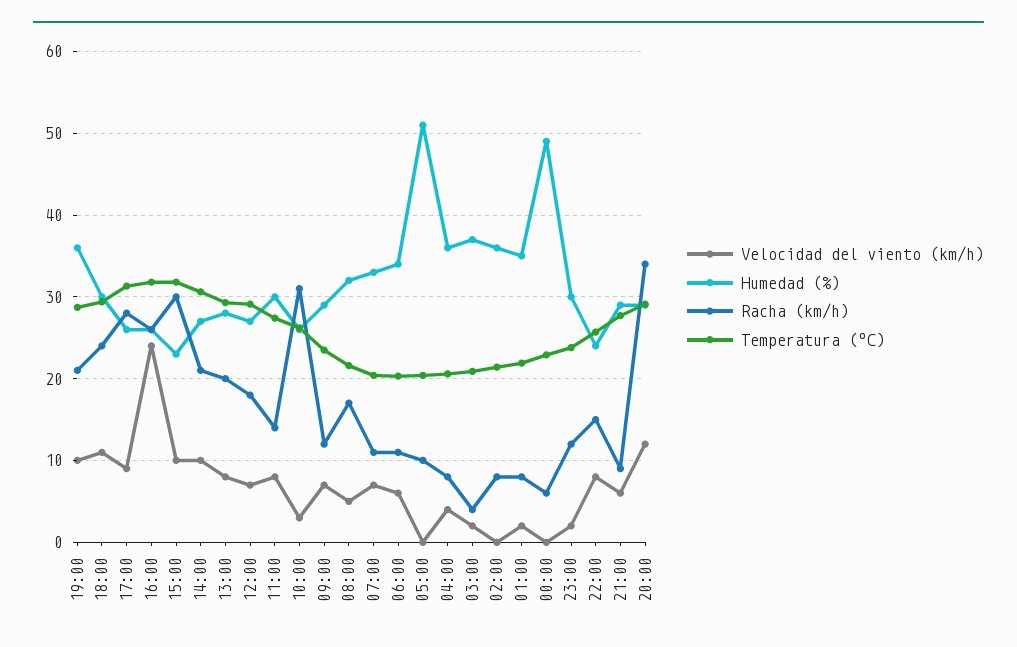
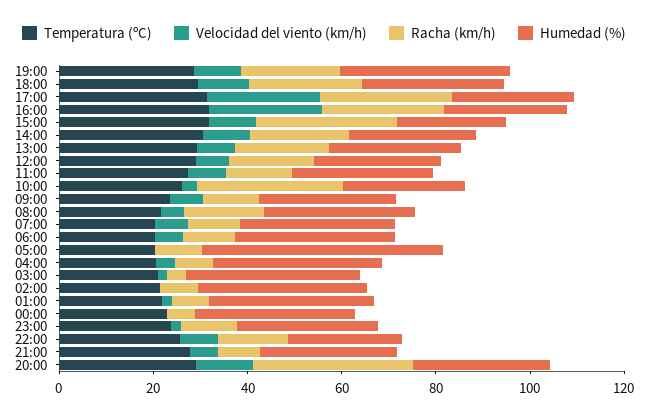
  {
    "Velocidad del viento (km/h)": {
      "19:00": 10,
      "18:00": 11,
-     "17:00": 9,
+     "17:00": 25,
      "16:00": 24,
      "15:00": 10,
      "14:00": 10,
      "13:00": 8,
      "12:00": 7,
      "11:00": 8,
      "10:00": 3,
      "09:00": 7,
      "08:00": 5,
      "07:00": 7,
      "06:00": 6,
      "05:00": 0,
      "04:00": 4,
      "03:00": 2,
      "02:00": 0,
      "01:00": 2,
      "00:00": 0,
      "23:00": 2,
      "22:00": 8,
      "21:00": 6,
      "20:00": 12
    },
    "Humedad (%)": {
      "19:00": 36,
      "18:00": 30,
      "17:00": 26,
      "16:00": 26,
      "15:00": 23,
      "14:00": 27,
      "13:00": 28,
      "12:00": 27,
      "11:00": 30,
      "10:00": 26,
      "09:00": 29,
      "08:00": 32,
      "07:00": 33,
      "06:00": 34,
      "05:00": 51,
      "04:00": 36,
      "03:00": 37,
      "02:00": 36,
      "01:00": 35,
-     "00:00": 49,
+     "00:00": 35,
      "23:00": 30,
      "22:00": 24,
      "21:00": 29,
      "20:00": 29
    },
    "Racha (km/h)": {
      "19:00": 21,
      "18:00": 24,
      "17:00": 28,
      "16:00": 26,
      "15:00": 30,
      "14:00": 21,
      "13:00": 20,
      "12:00": 18,
      "11:00": 14,
      "10:00": 31,
      "09:00": 12,
      "08:00": 17,
      "07:00": 11,
      "06:00": 11,
      "05:00": 10,
      "04:00": 8,
      "03:00": 4,
      "02:00": 8,
      "01:00": 8,
      "00:00": 6,
      "23:00": 12,
      "22:00": 15,
      "21:00": 9,
      "20:00": 34
    },
    "Temperatura (ºC)": {
      "19:00": 29,
      "18:00": 29,
      "17:00": 31,
      "16:00": 32,
      "15:00": 32,
      "14:00": 31,
      "13:00": 29,
      "12:00": 29,
      "11:00": 27,
      "10:00": 26,
      "09:00": 24,
      "08:00": 22,
      "07:00": 20,
      "06:00": 20,
      "05:00": 20,
      "04:00": 21,
      "03:00": 21,
      "02:00": 21,
      "01:00": 22,
      "00:00": 23,
      "23:00": 24,
      "22:00": 26,
      "21:00": 28,
      "20:00": 29
    }
  }

